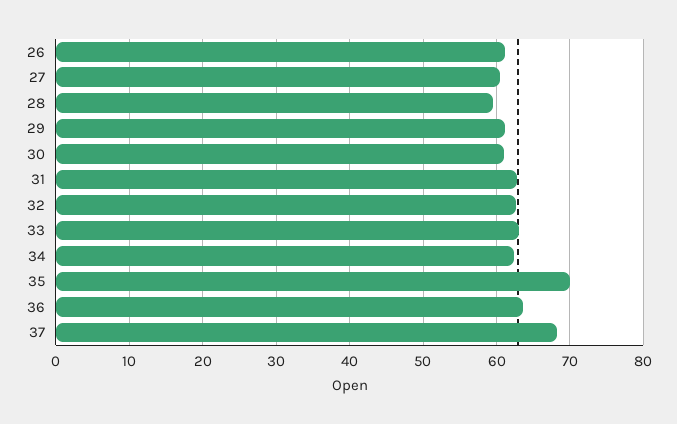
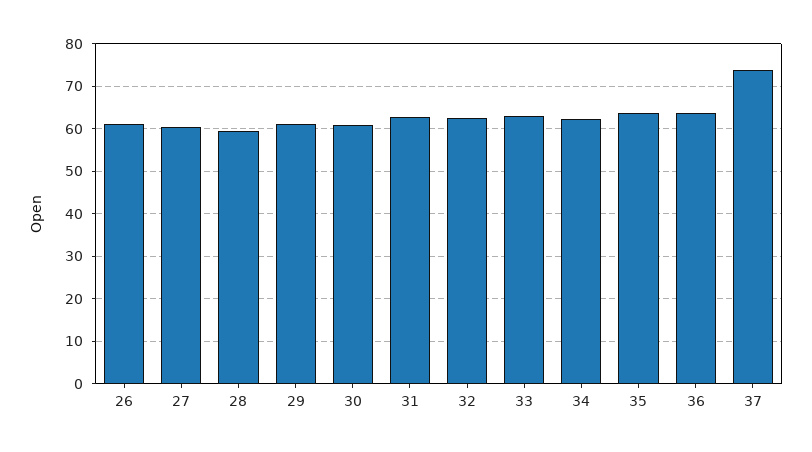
  {
    "26": 61,
    "27": 60,
    "28": 59,
    "29": 61,
    "30": 61,
    "31": 63,
    "32": 63,
    "33": 63,
    "34": 62,
-   "35": 70,
+   "35": 64,
    "36": 64,
-   "37": 68
+   "37": 74
  }

